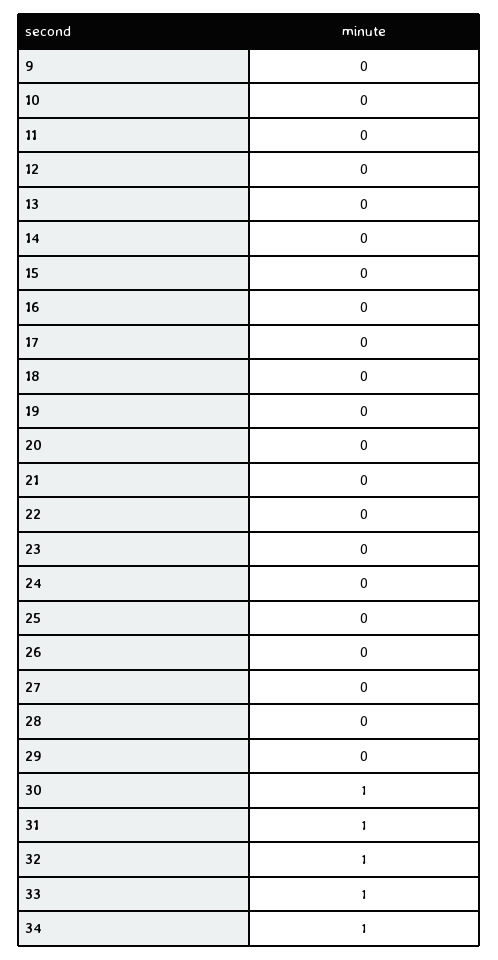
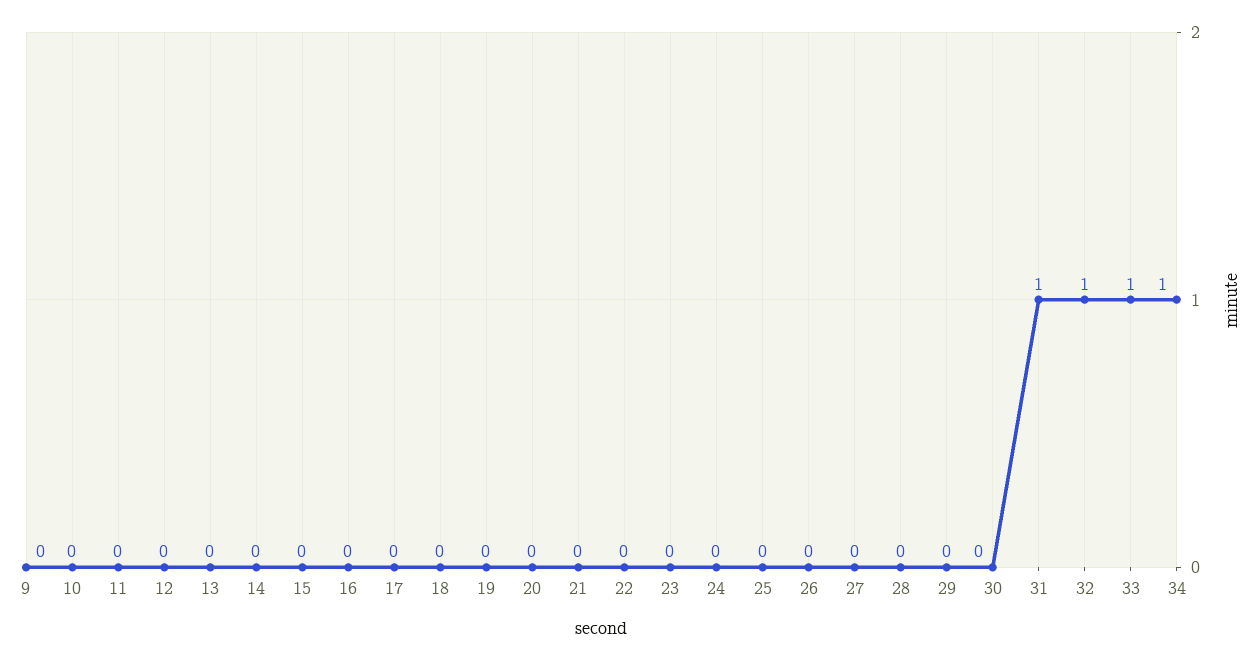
  {
    "9": 0,
    "10": 0,
    "11": 0,
    "12": 0,
    "13": 0,
    "14": 0,
    "15": 0,
    "16": 0,
    "17": 0,
    "18": 0,
    "19": 0,
    "20": 0,
    "21": 0,
    "22": 0,
    "23": 0,
    "24": 0,
    "25": 0,
    "26": 0,
    "27": 0,
    "28": 0,
    "29": 0,
-   "30": 1,
+   "30": 0,
    "31": 1,
    "32": 1,
    "33": 1,
    "34": 1
  }

